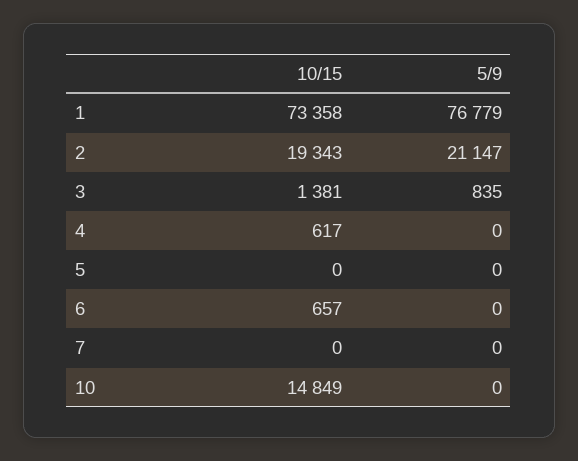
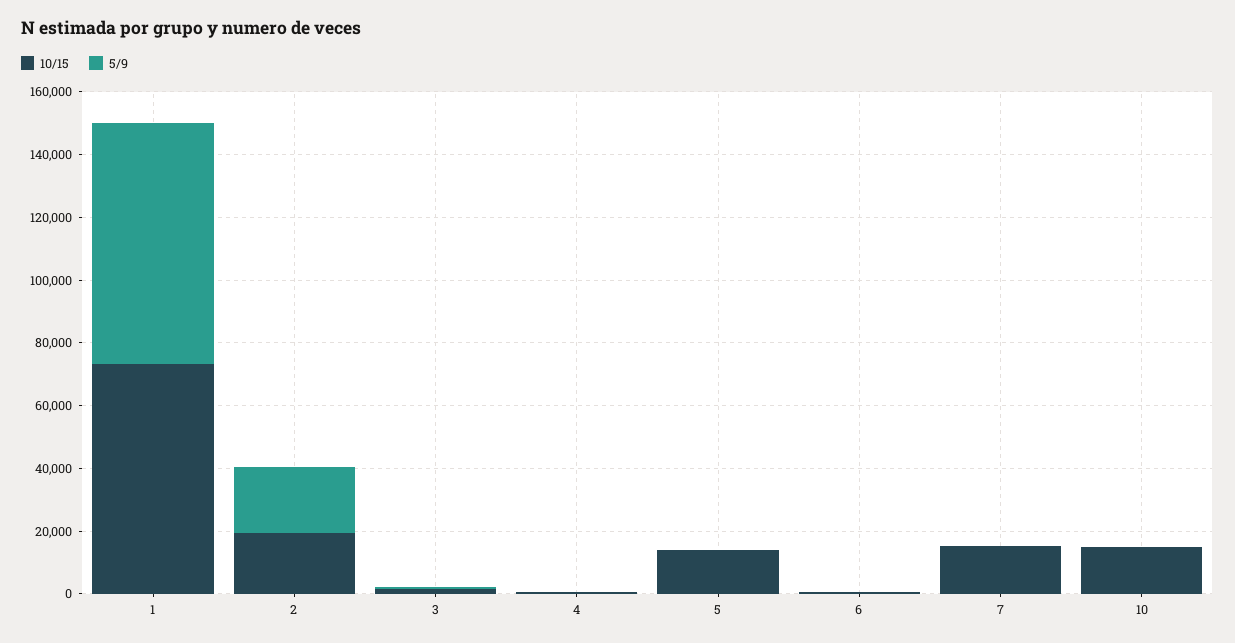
  {
    "10/15": {
      "1": 73358,
      "2": 19343,
      "3": 1381,
      "4": 617,
-     "5": 0,
+     "5": 15000,
      "6": 657,
-     "7": 0,
+     "7": 15000,
      "10": 14849
    },
    "5/9": {
      "1": 76779,
      "2": 21147,
      "3": 835,
      "4": 0,
      "5": 0,
      "6": 0,
      "7": 0,
      "10": 0
    }
  }

